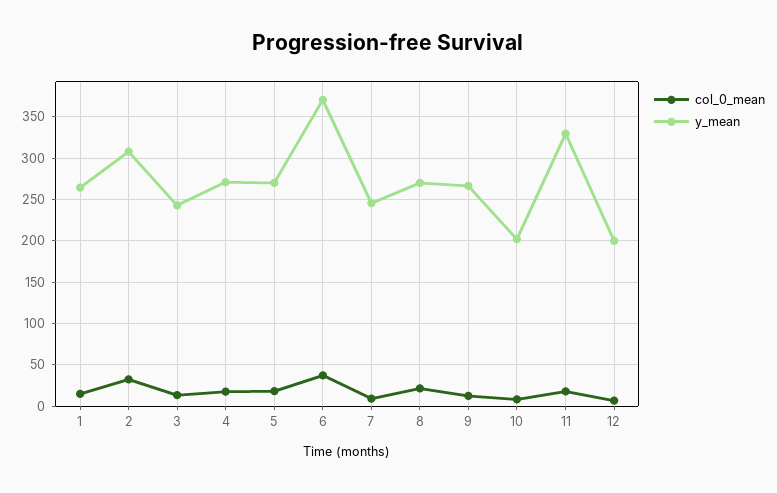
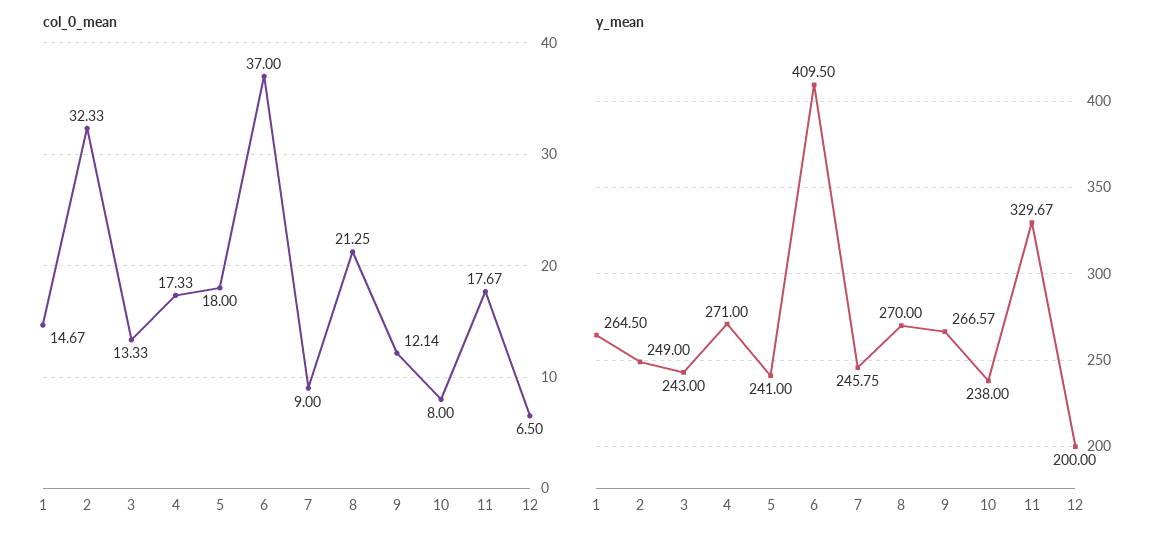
  {
    "col_0_mean": {
      "1": 14.67,
      "2": 32.33,
      "3": 13.33,
      "4": 17.33,
      "5": 18,
      "6": 37,
      "7": 9,
      "8": 21.25,
      "9": 12.14,
      "10": 8,
      "11": 17.67,
      "12": 6.5
    },
    "y_mean": {
      "1": 264.5,
-     "2": 310,
+     "2": 249,
      "3": 243,
      "4": 271,
-     "5": 270,
+     "5": 241,
-     "6": 370,
+     "6": 409.5,
      "7": 245.75,
      "8": 270,
      "9": 266.57,
-     "10": 200,
+     "10": 238,
      "11": 329.67,
      "12": 200
    }
  }

